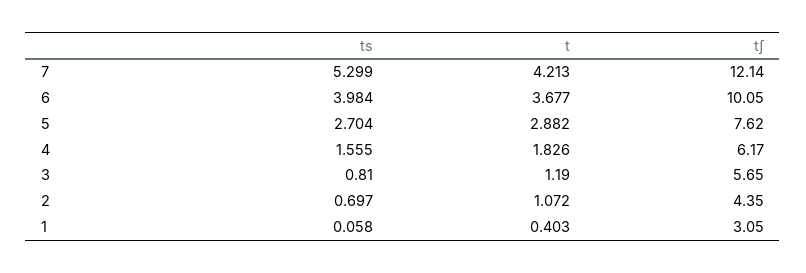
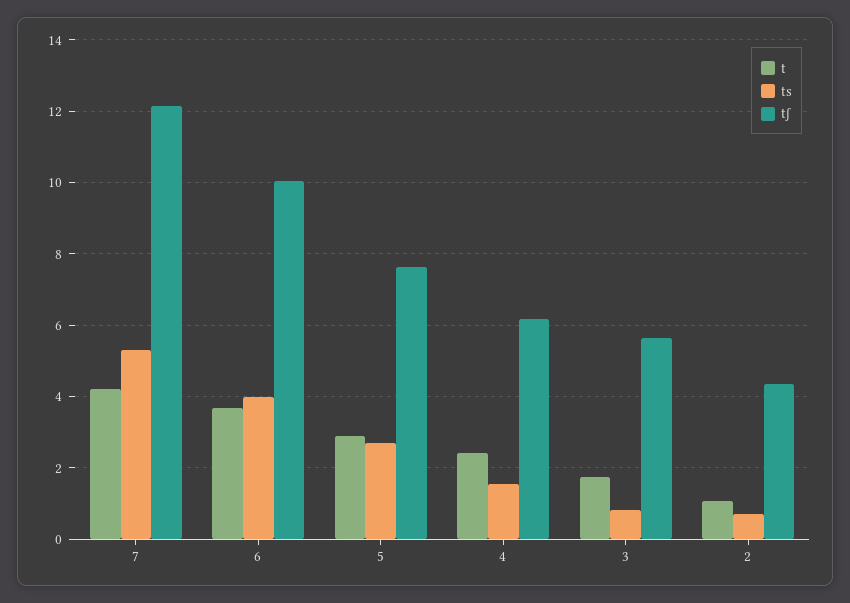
  {
    "ts": {
      "7": 5.299,
      "6": 3.984,
      "5": 2.704,
      "4": 1.555,
      "3": 0.81,
-     "2": 0.697,
+     "2": 0.697
-     "1": 0.058
    },
    "t": {
      "7": 4.213,
      "6": 3.677,
      "5": 2.882,
-     "4": 1.826,
+     "4": 2.4,
-     "3": 1.19,
+     "3": 1.8,
-     "2": 1.072,
+     "2": 1.072
-     "1": 0.403
    },
    "tʃ": {
      "7": 12.14,
      "6": 10.05,
      "5": 7.62,
      "4": 6.17,
      "3": 5.65,
-     "2": 4.35,
+     "2": 4.35
-     "1": 3.05
    }
  }

